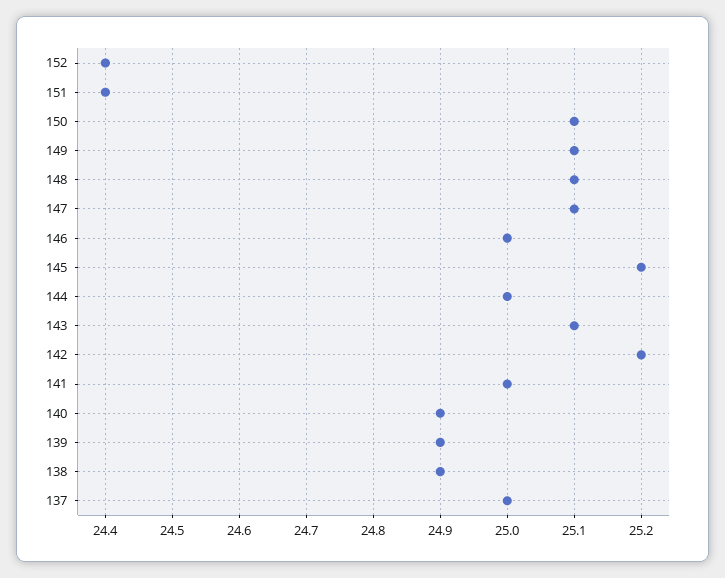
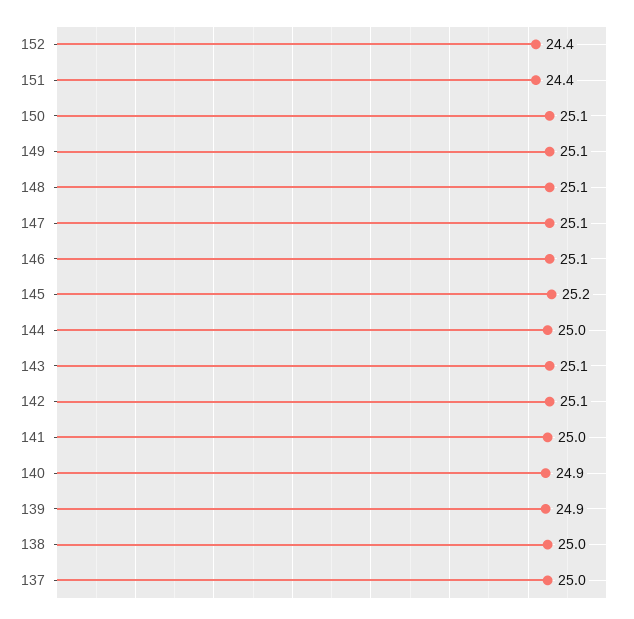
  {
    "152": 24.4,
    "151": 24.4,
    "150": 25.1,
    "149": 25.1,
    "148": 25.1,
    "147": 25.1,
-   "146": 25,
+   "146": 25.1,
    "145": 25.2,
    "144": 25,
    "143": 25.1,
-   "142": 25.2,
+   "142": 25.1,
    "141": 25,
    "140": 24.9,
    "139": 24.9,
-   "138": 24.9,
+   "138": 25,
    "137": 25
  }

